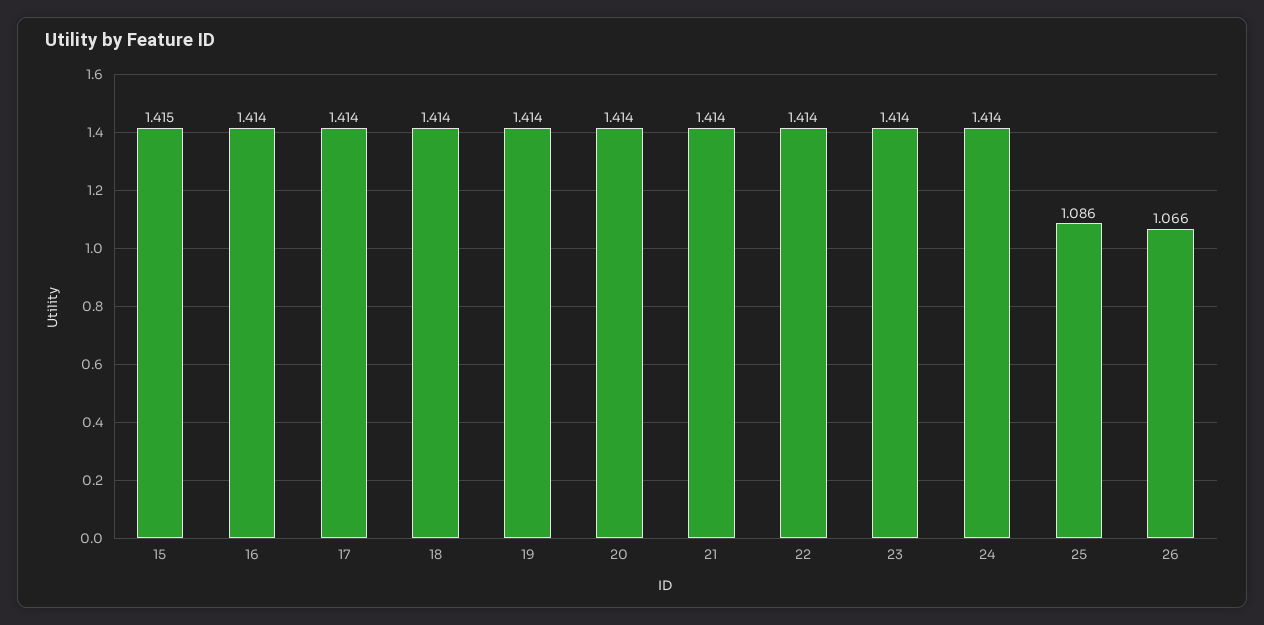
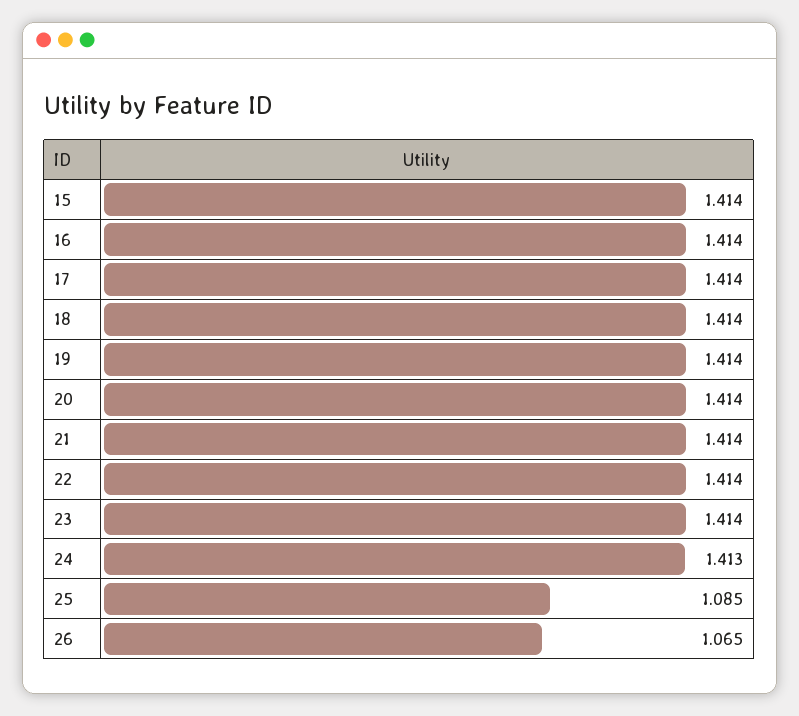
  {
-   "15": 1.415,
+   "15": 1.414,
    "16": 1.414,
    "17": 1.414,
    "18": 1.414,
    "19": 1.414,
    "20": 1.414,
    "21": 1.414,
    "22": 1.414,
    "23": 1.414,
-   "24": 1.414,
+   "24": 1.413,
-   "25": 1.086,
+   "25": 1.085,
-   "26": 1.066
+   "26": 1.065
  }

